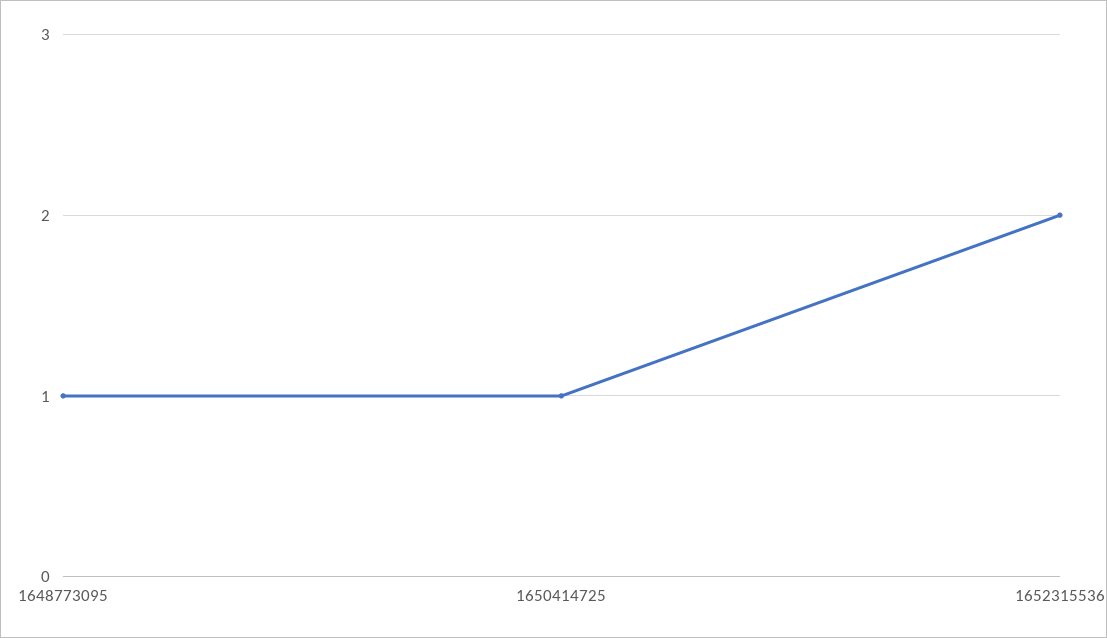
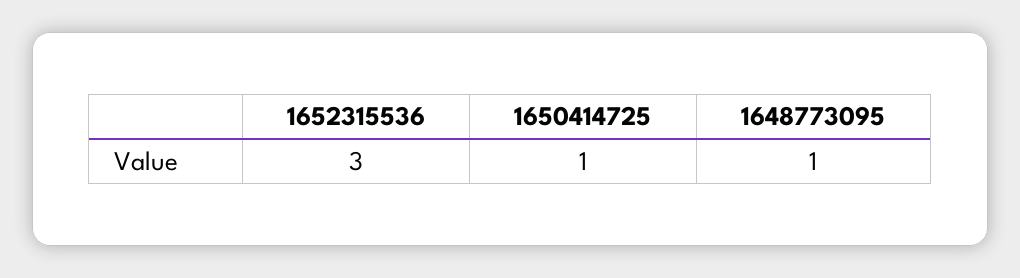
  {
    "1648773095": 1,
    "1650414725": 1,
-   "1652315536": 2
+   "1652315536": 3
  }

